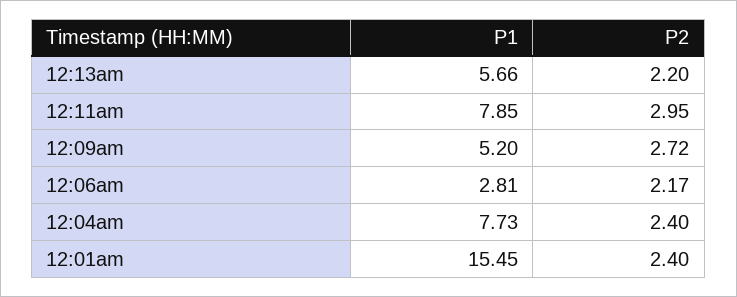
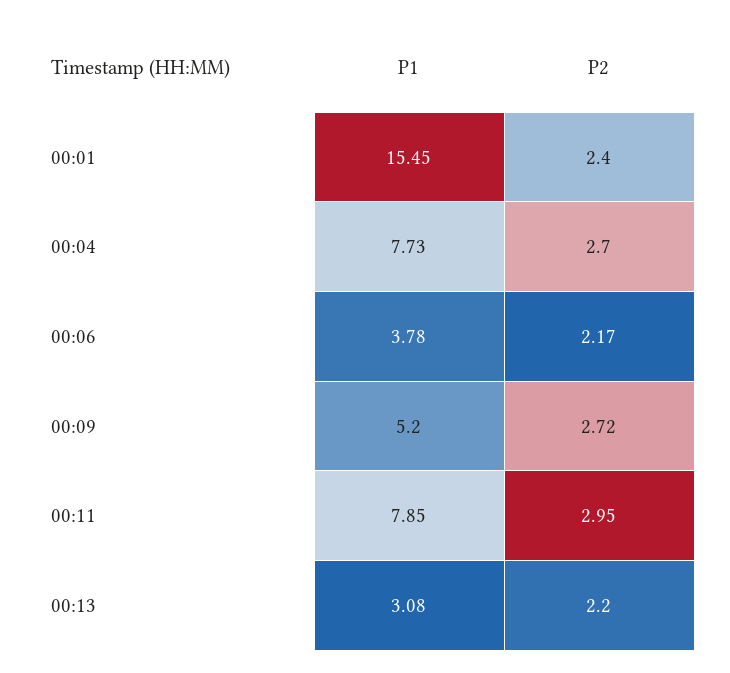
  {
    "P1": {
-     "12:13am": 5.66,
+     "12:13am": 3.08,
      "12:11am": 7.85,
      "12:09am": 5.2,
-     "12:06am": 2.81,
+     "12:06am": 3.78,
      "12:04am": 7.73,
      "12:01am": 15.45
    },
    "P2": {
      "12:13am": 2.2,
      "12:11am": 2.95,
      "12:09am": 2.72,
      "12:06am": 2.17,
-     "12:04am": 2.4,
+     "12:04am": 2.7,
      "12:01am": 2.4
    }
  }

